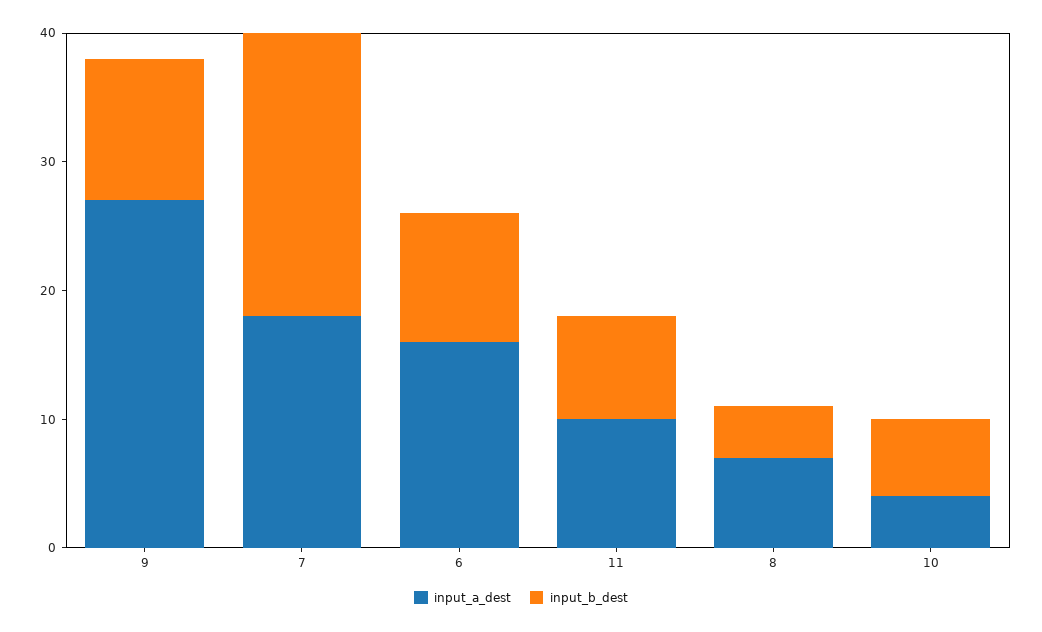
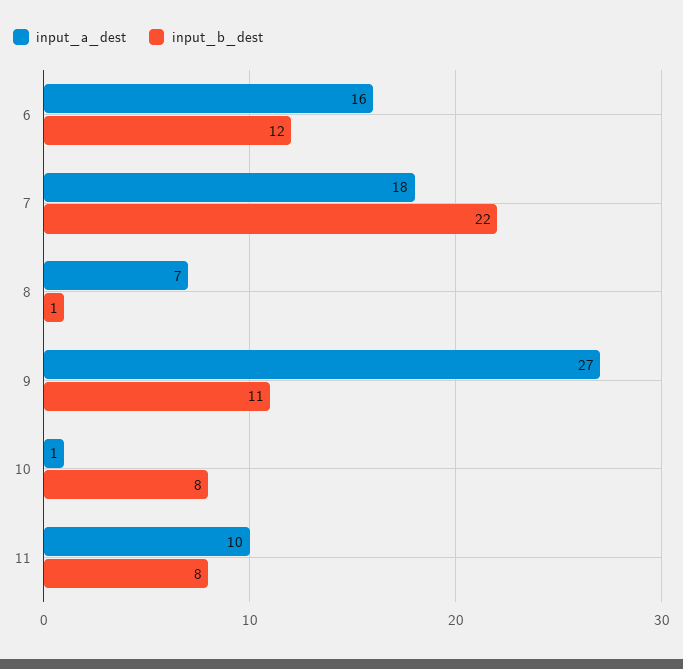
  {
    "input_a_dest": {
      "9": 27,
      "7": 18,
      "6": 16,
      "11": 10,
      "8": 7,
-     "10": 4
+     "10": 1
    },
    "input_b_dest": {
      "9": 11,
      "7": 22,
-     "6": 10,
+     "6": 12,
      "11": 8,
-     "8": 4,
+     "8": 1,
-     "10": 6
+     "10": 8
    }
  }

